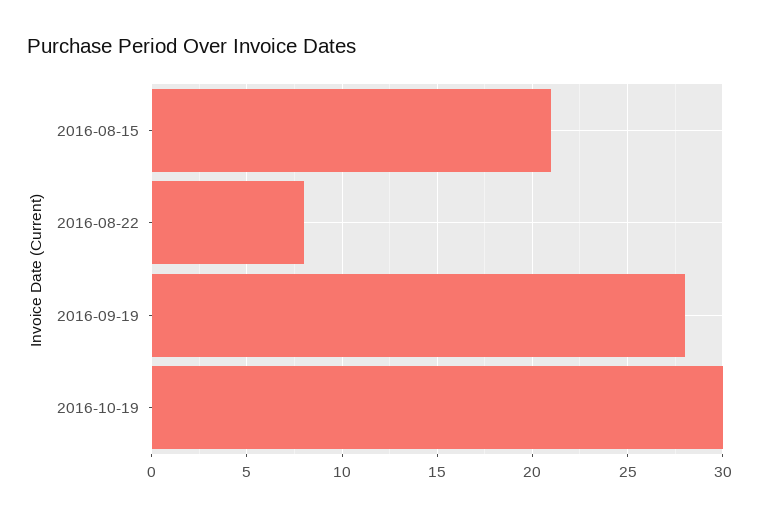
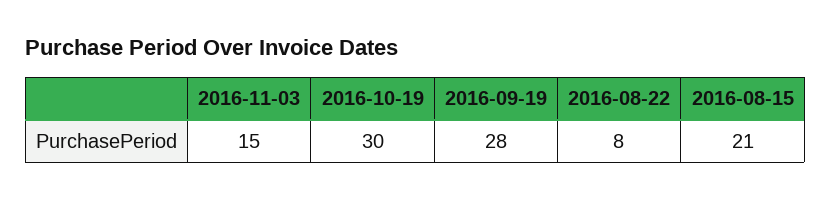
  {
    "2016-08-15": 21,
    "2016-08-22": 8,
    "2016-09-19": 28,
-   "2016-10-19": 30
+   "2016-10-19": 30,
+   "2016-11-03": 15
  }

